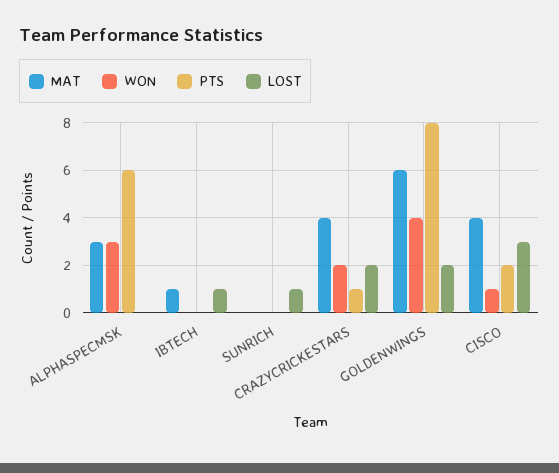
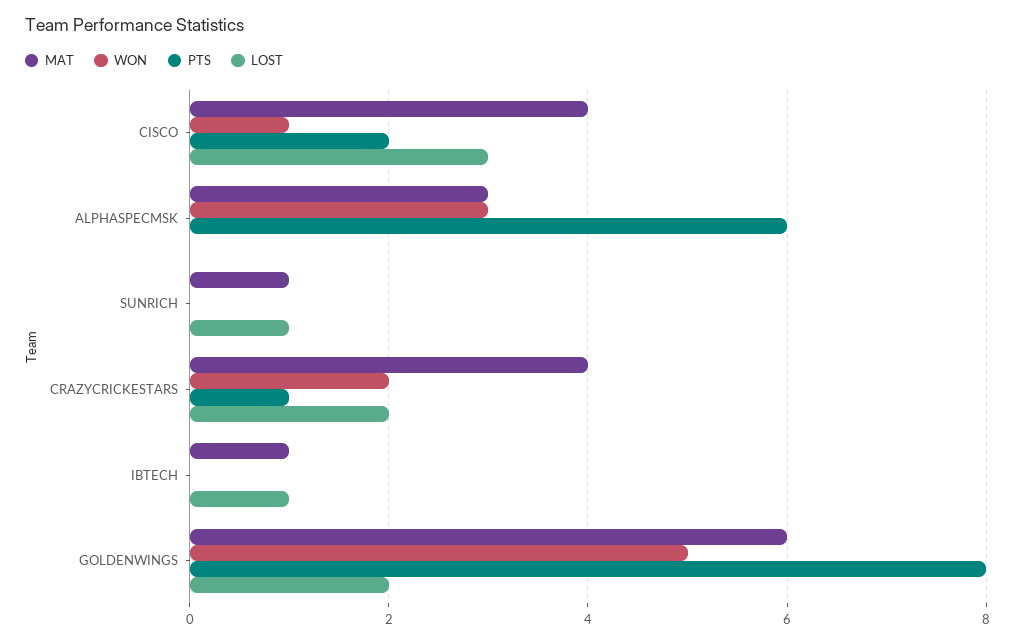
  {
    "MAT": {
      "ALPHASPECMSK": 3,
      "IBTECH": 1,
-     "SUNRICH": 0,
+     "SUNRICH": 1,
      "CRAZYCRICKESTARS": 4,
      "GOLDENWINGS": 6,
      "CISCO": 4
    },
    "WON": {
      "ALPHASPECMSK": 3,
      "IBTECH": 0,
      "SUNRICH": 0,
      "CRAZYCRICKESTARS": 2,
-     "GOLDENWINGS": 4,
+     "GOLDENWINGS": 5,
      "CISCO": 1
    },
    "PTS": {
      "ALPHASPECMSK": 6,
      "IBTECH": 0,
      "SUNRICH": 0,
      "CRAZYCRICKESTARS": 1,
      "GOLDENWINGS": 8,
      "CISCO": 2
    },
    "LOST": {
      "ALPHASPECMSK": 0,
      "IBTECH": 1,
      "SUNRICH": 1,
      "CRAZYCRICKESTARS": 2,
      "GOLDENWINGS": 2,
      "CISCO": 3
    }
  }

